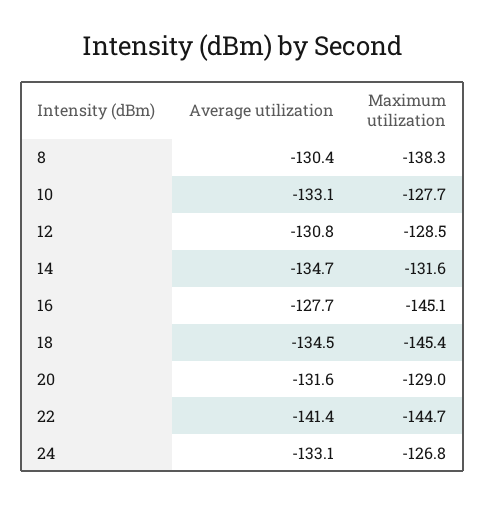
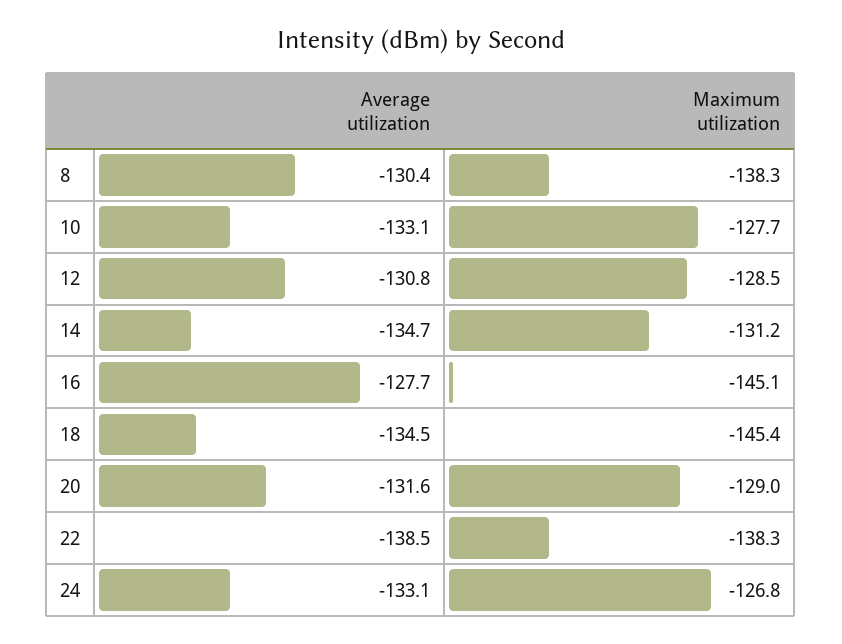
  {
    "Average utilization": {
      "8": -130.4,
      "10": -133.1,
      "12": -130.8,
      "14": -134.7,
      "16": -127.7,
      "18": -134.5,
      "20": -131.6,
-     "22": -141.4,
+     "22": -138.5,
      "24": -133.1
    },
    "Maximum utilization": {
      "8": -138.3,
      "10": -127.7,
      "12": -128.5,
-     "14": -131.6,
+     "14": -131.2,
      "16": -145.1,
      "18": -145.4,
      "20": -129,
-     "22": -144.7,
+     "22": -138.3,
      "24": -126.8
    }
  }

